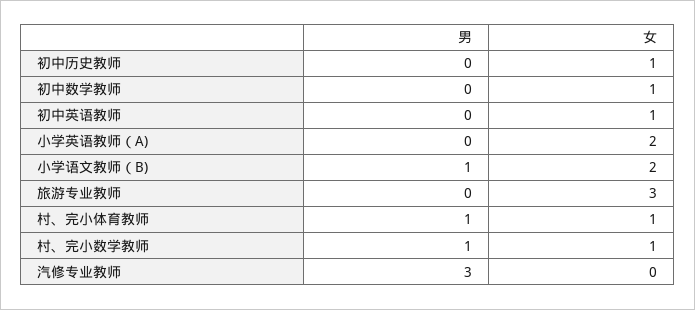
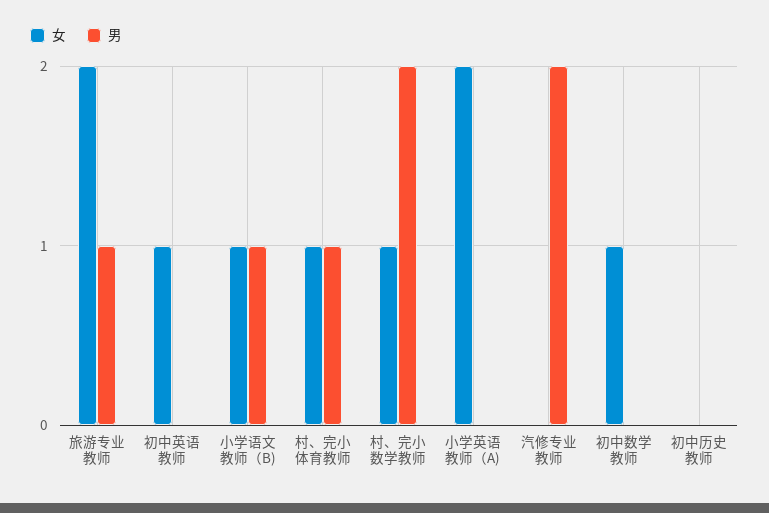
  {
    "男": {
      "初中历史教师": 0,
      "初中数学教师": 0,
      "初中英语教师": 0,
      "小学英语教师（A)": 0,
      "小学语文教师（B)": 1,
-     "旅游专业教师": 0,
+     "旅游专业教师": 1,
      "村、完小体育教师": 1,
-     "村、完小数学教师": 1,
+     "村、完小数学教师": 2,
-     "汽修专业教师": 3
+     "汽修专业教师": 2
    },
    "女": {
-     "初中历史教师": 1,
+     "初中历史教师": 0,
      "初中数学教师": 1,
      "初中英语教师": 1,
      "小学英语教师（A)": 2,
-     "小学语文教师（B)": 2,
+     "小学语文教师（B)": 1,
-     "旅游专业教师": 3,
+     "旅游专业教师": 2,
      "村、完小体育教师": 1,
      "村、完小数学教师": 1,
      "汽修专业教师": 0
    }
  }

